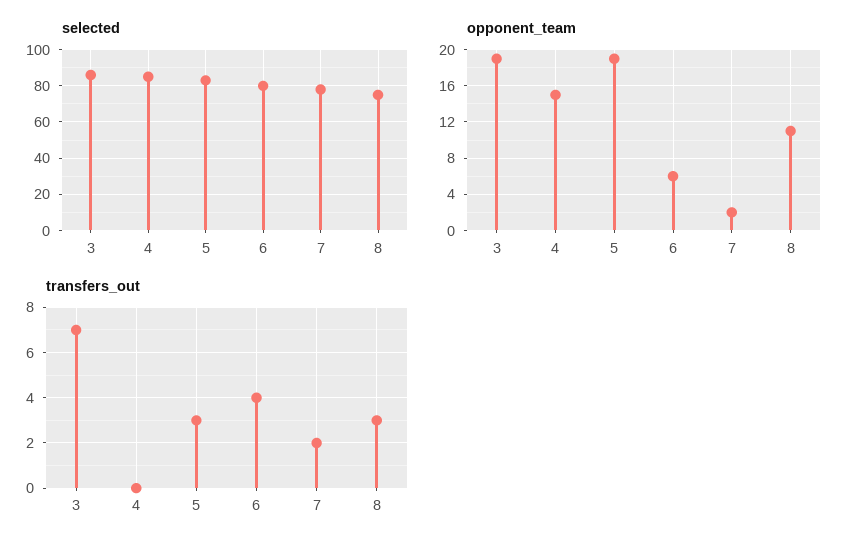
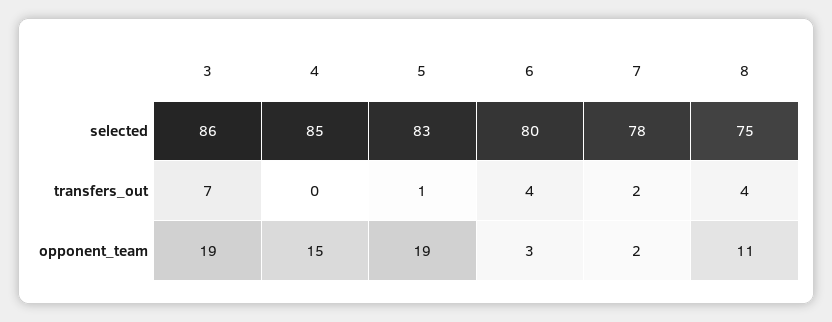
  {
    "selected": {
      "3": 86,
      "4": 85,
      "5": 83,
      "6": 80,
      "7": 78,
      "8": 75
    },
    "opponent_team": {
      "3": 19,
      "4": 15,
      "5": 19,
-     "6": 6,
+     "6": 3,
      "7": 2,
      "8": 11
    },
    "transfers_out": {
      "3": 7,
      "4": 0,
-     "5": 3,
+     "5": 1,
      "6": 4,
      "7": 2,
-     "8": 3
+     "8": 4
    }
  }

